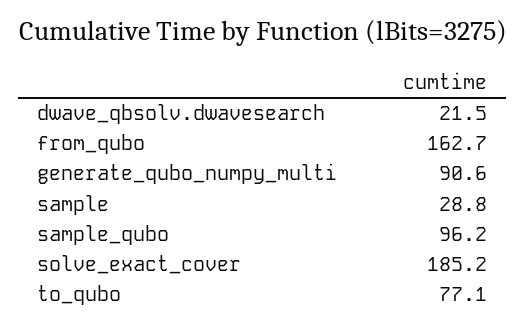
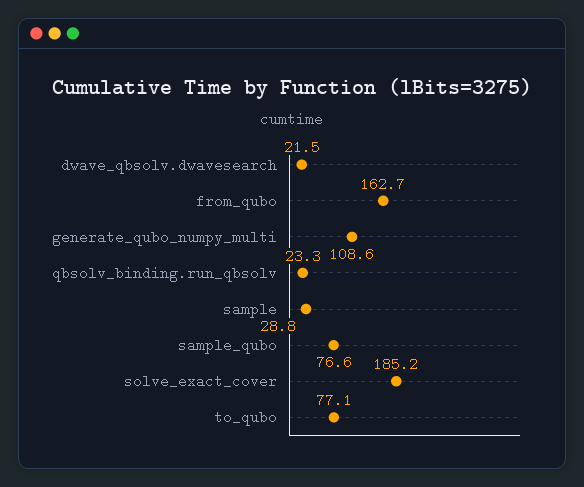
  {
    "dwave_qbsolv.dwavesearch": 21.5,
    "from_qubo": 162.7,
-   "generate_qubo_numpy_multi": 90.6,
+   "generate_qubo_numpy_multi": 108.6,
    "sample": 28.8,
-   "sample_qubo": 96.2,
+   "sample_qubo": 76.6,
    "solve_exact_cover": 185.2,
-   "to_qubo": 77.1
+   "to_qubo": 77.1,
+   "qbsolv_binding.run_qbsolv": 23.3
  }

